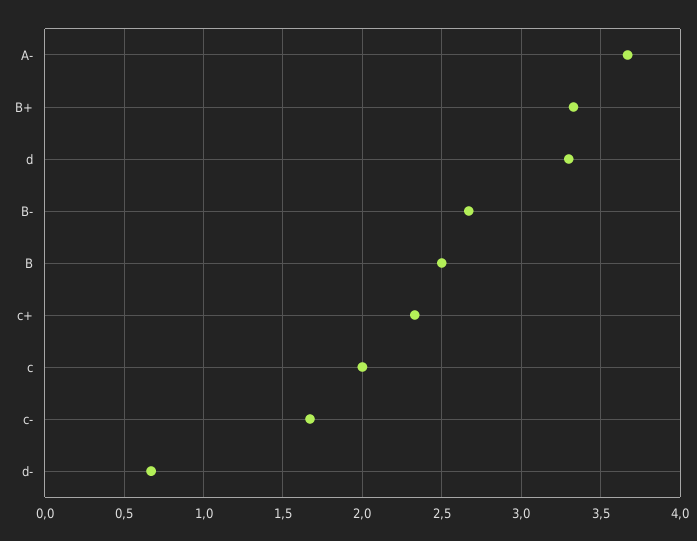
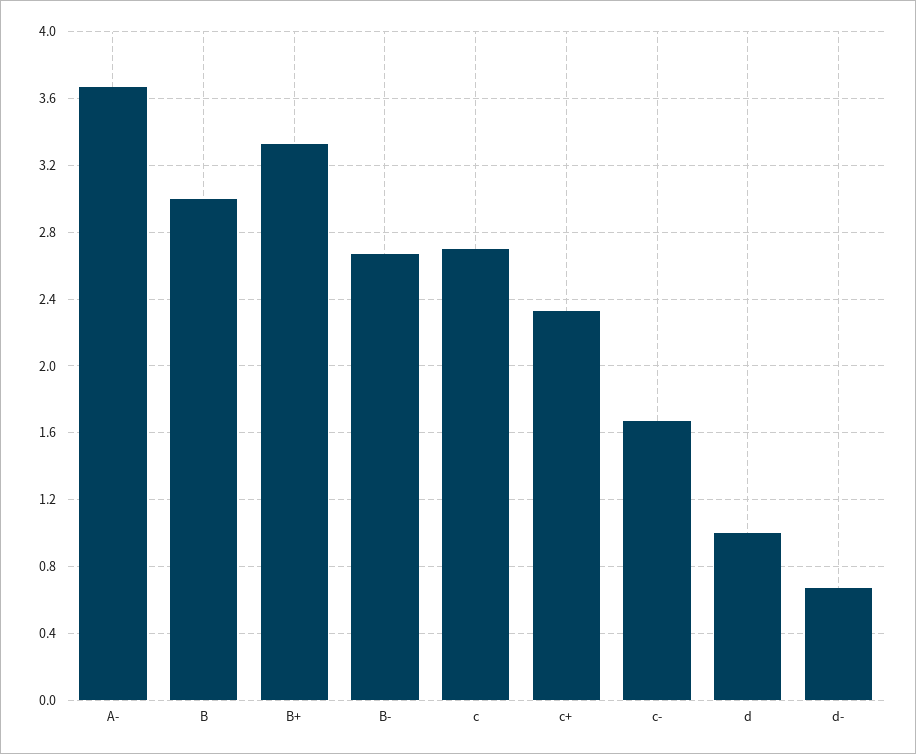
  {
    "A-": 3.65,
    "B+": 3.35,
-   "d": 3.3,
+   "d": 1,
    "B-": 2.65,
-   "B": 2.5,
+   "B": 3,
    "c+": 2.35,
-   "c": 2,
+   "c": 2.7,
    "c-": 1.65,
    "d-": 0.65
  }

